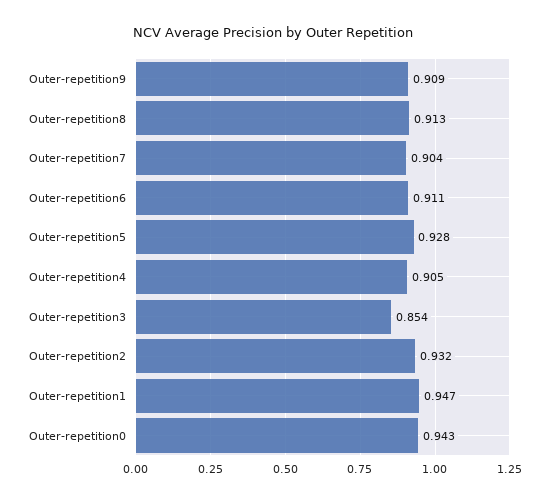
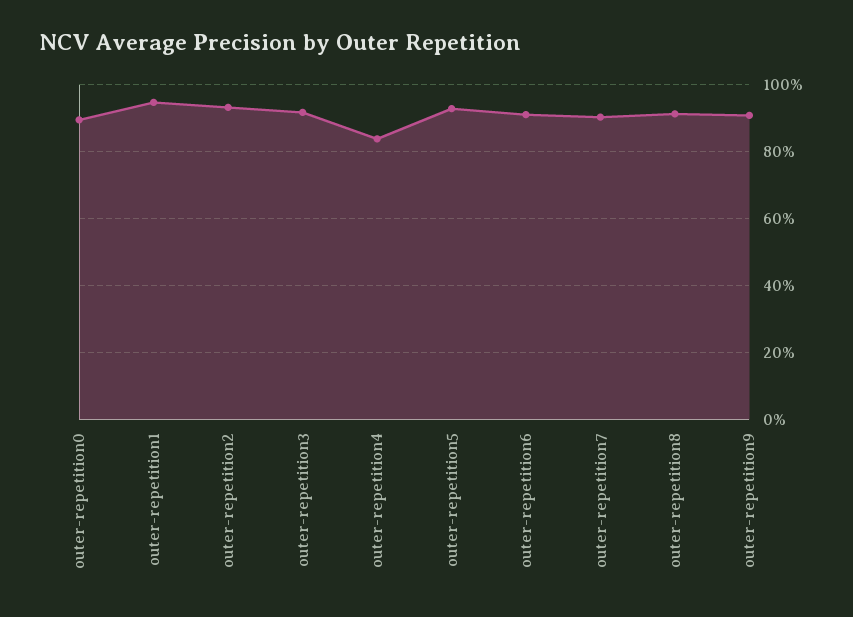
  {
    "Outer-repetition9": 0.909,
    "Outer-repetition8": 0.913,
    "Outer-repetition7": 0.904,
    "Outer-repetition6": 0.911,
    "Outer-repetition5": 0.928,
-   "Outer-repetition4": 0.905,
+   "Outer-repetition4": 0.84,
-   "Outer-repetition3": 0.854,
+   "Outer-repetition3": 0.92,
    "Outer-repetition2": 0.932,
    "Outer-repetition1": 0.947,
-   "Outer-repetition0": 0.943
+   "Outer-repetition0": 0.9
  }

